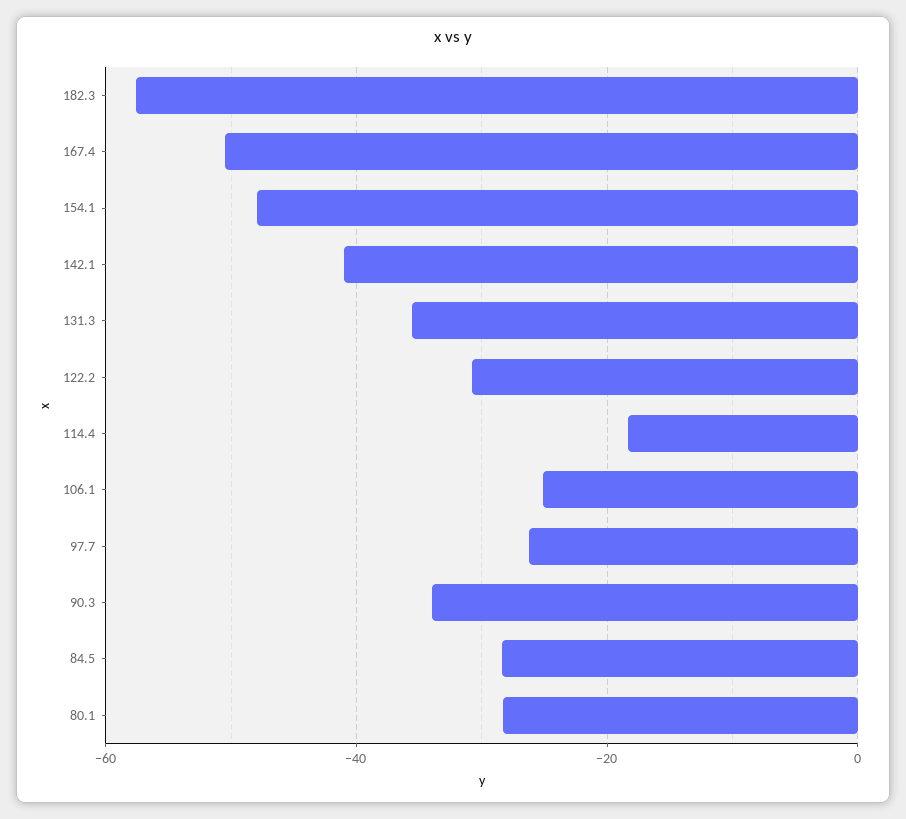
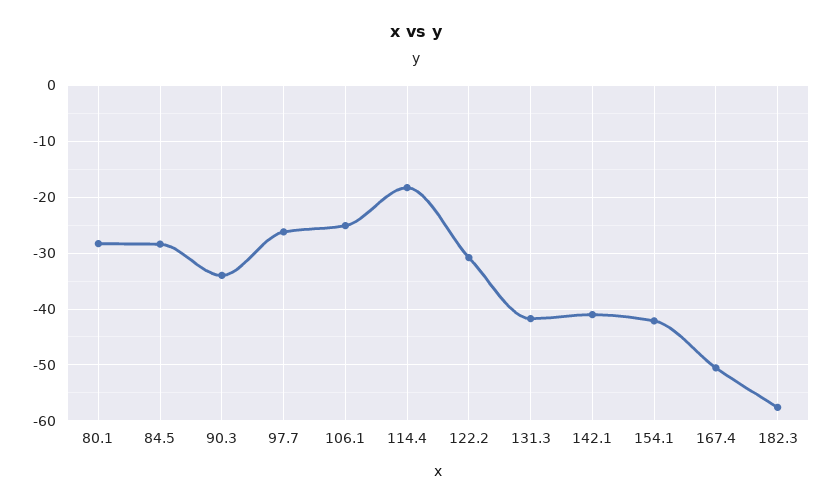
  {
    "182.3": -58,
    "167.4": -50,
-   "154.1": -48,
+   "154.1": -42,
    "142.1": -42,
-   "131.3": -36,
+   "131.3": -42,
    "122.2": -30,
    "114.4": -18,
    "106.1": -26,
    "97.7": -26,
    "90.3": -34,
    "84.5": -28,
    "80.1": -28
  }

